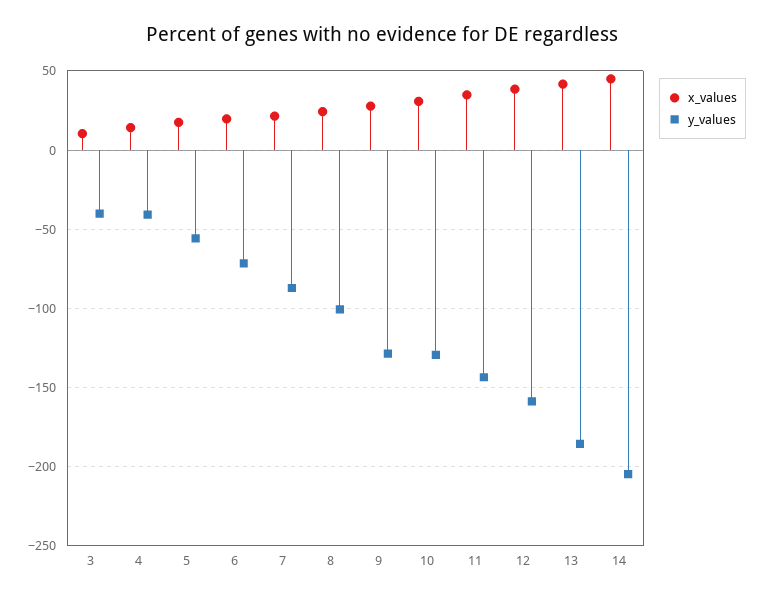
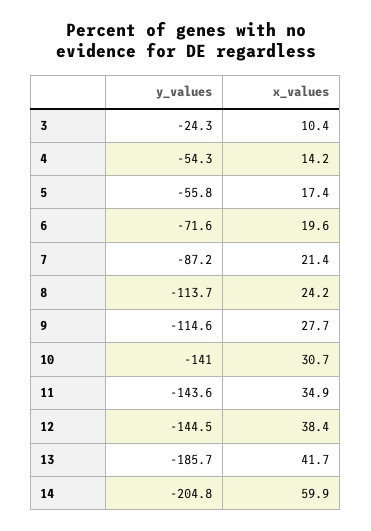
  {
    "x_values": {
      "3": 10.4,
      "4": 14.2,
      "5": 17.4,
      "6": 19.6,
      "7": 21.4,
      "8": 24.2,
      "9": 27.7,
      "10": 30.7,
      "11": 34.9,
      "12": 38.4,
      "13": 41.7,
-     "14": 45
+     "14": 59.9
    },
    "y_values": {
-     "3": -40,
+     "3": -24.3,
-     "4": -40,
+     "4": -54.3,
      "5": -55.8,
      "6": -71.6,
      "7": -87.2,
-     "8": -100,
+     "8": -113.7,
-     "9": -130,
+     "9": -114.6,
-     "10": -130,
+     "10": -141,
      "11": -143.6,
-     "12": -160,
+     "12": -144.5,
      "13": -185.7,
      "14": -204.8
    }
  }

